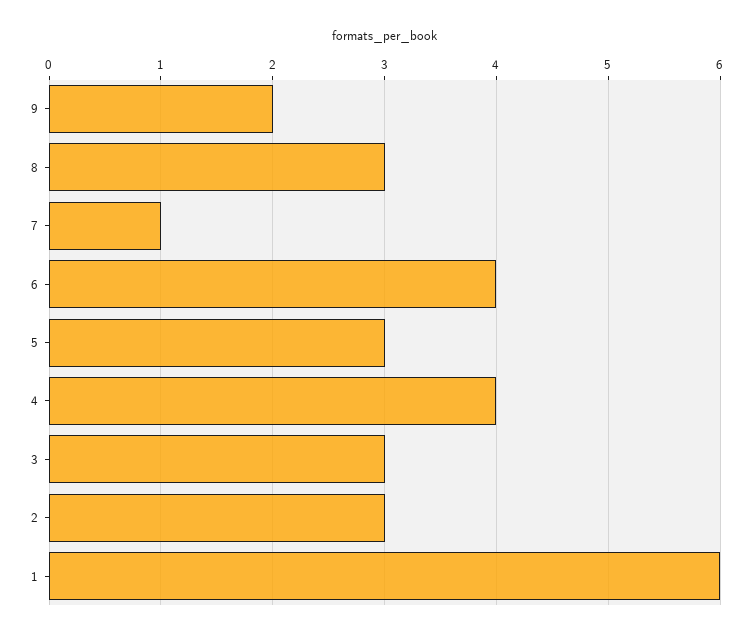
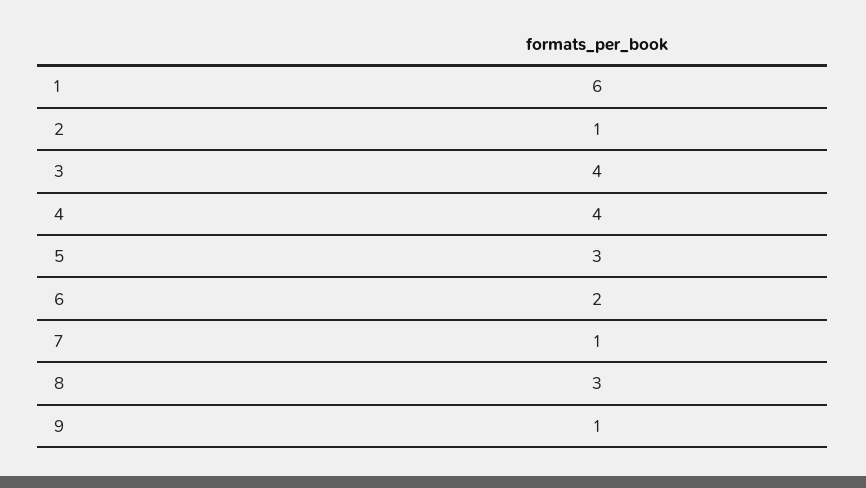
  {
-   "9": 2,
+   "9": 1,
    "8": 3,
    "7": 1,
-   "6": 4,
+   "6": 2,
    "5": 3,
    "4": 4,
-   "3": 3,
+   "3": 4,
-   "2": 3,
+   "2": 1,
    "1": 6
  }

